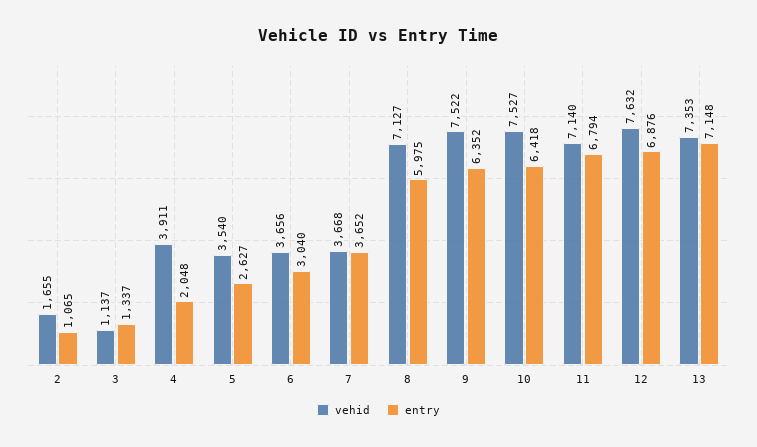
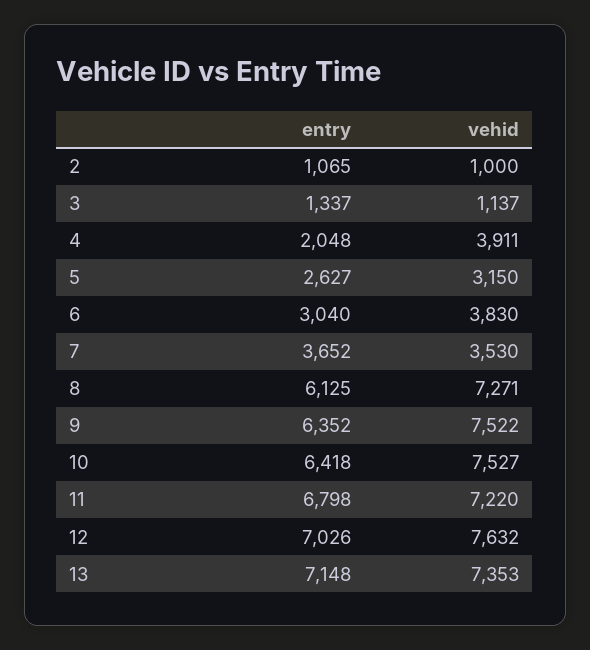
  {
    "vehid": {
-     "2": 1655,
+     "2": 1000,
      "3": 1137,
      "4": 3911,
-     "5": 3540,
+     "5": 3150,
-     "6": 3656,
+     "6": 3830,
-     "7": 3668,
+     "7": 3530,
-     "8": 7127,
+     "8": 7271,
      "9": 7522,
      "10": 7527,
-     "11": 7140,
+     "11": 7220,
      "12": 7632,
      "13": 7353
    },
    "entry": {
      "2": 1065,
      "3": 1337,
      "4": 2048,
      "5": 2627,
      "6": 3040,
      "7": 3652,
-     "8": 5975,
+     "8": 6125,
      "9": 6352,
      "10": 6418,
-     "11": 6794,
+     "11": 6798,
-     "12": 6876,
+     "12": 7026,
      "13": 7148
    }
  }

